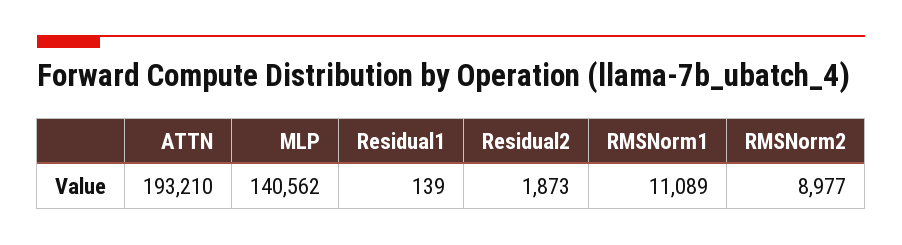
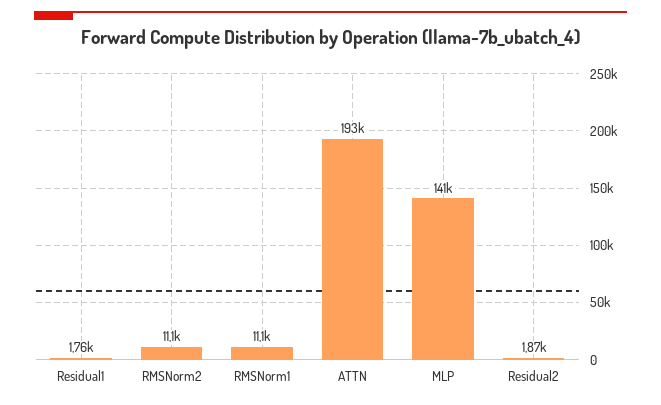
  {
    "ATTN": 193210,
    "MLP": 140562,
-   "Residual1": 139,
+   "Residual1": 1760,
    "Residual2": 1873,
    "RMSNorm1": 11089,
-   "RMSNorm2": 8977
+   "RMSNorm2": 11100
  }

